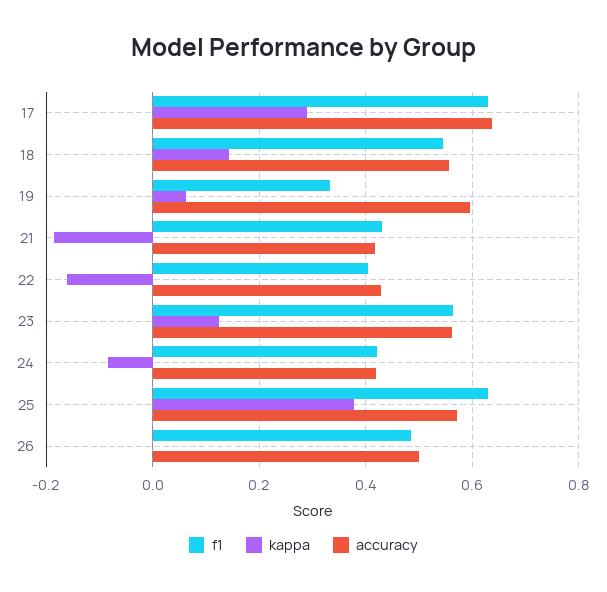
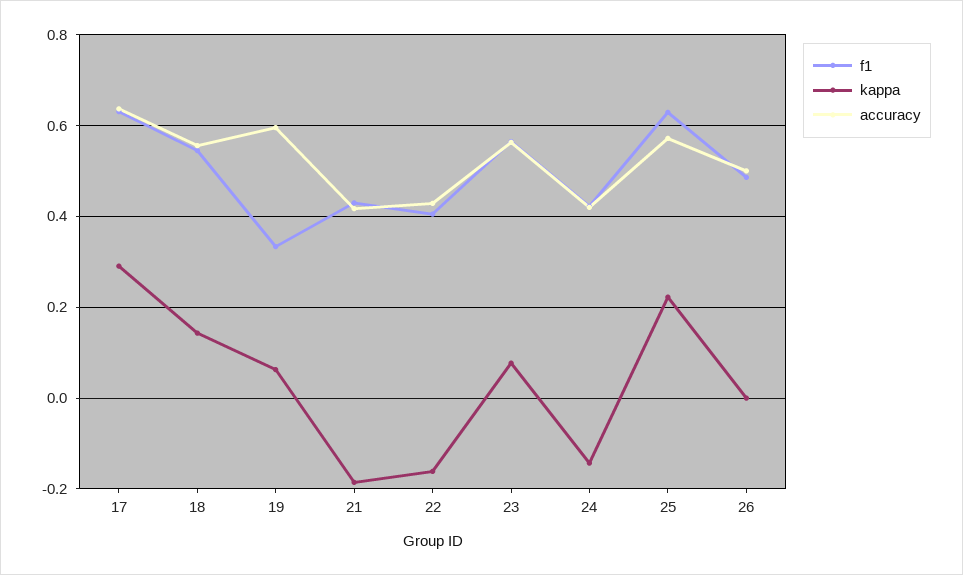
  {
    "f1": {
      "17": 0.64,
      "18": 0.54,
      "19": 0.34,
      "21": 0.42,
      "22": 0.4,
      "23": 0.56,
      "24": 0.42,
      "25": 0.62,
      "26": 0.48
    },
    "kappa": {
      "17": 0.3,
      "18": 0.14,
      "19": 0.06,
      "21": -0.18,
      "22": -0.16,
-     "23": 0.12,
+     "23": 0.08,
-     "24": -0.08,
+     "24": -0.14,
-     "25": 0.38,
+     "25": 0.22,
      "26": 0
    },
    "accuracy": {
      "17": 0.64,
      "18": 0.56,
      "19": 0.6,
      "21": 0.42,
      "22": 0.42,
      "23": 0.56,
      "24": 0.42,
      "25": 0.58,
      "26": 0.5
    }
  }

